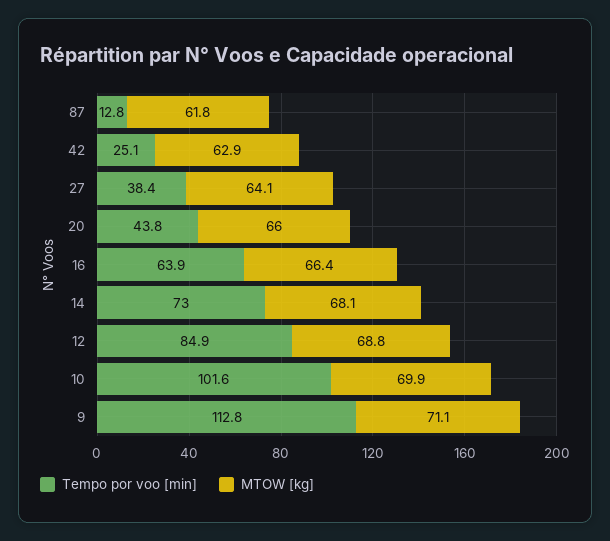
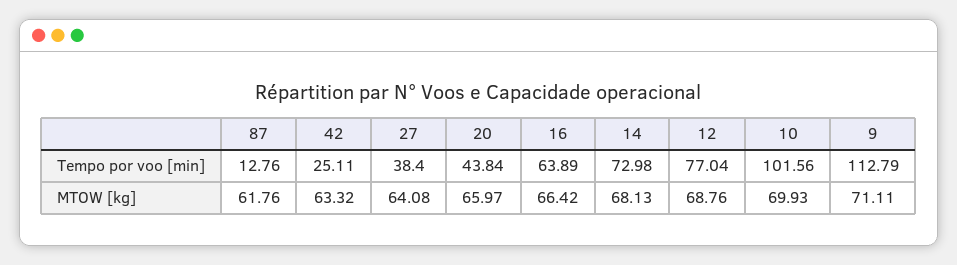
  {
    "Tempo por voo [min]": {
      "87": 12.76,
      "42": 25.11,
      "27": 38.4,
      "20": 43.84,
      "16": 63.89,
      "14": 72.98,
-     "12": 84.9,
+     "12": 77.04,
      "10": 101.56,
      "9": 112.79
    },
    "MTOW [kg]": {
      "87": 61.76,
-     "42": 62.9,
+     "42": 63.32,
      "27": 64.08,
      "20": 65.97,
      "16": 66.42,
      "14": 68.13,
      "12": 68.76,
      "10": 69.93,
      "9": 71.11
    }
  }

